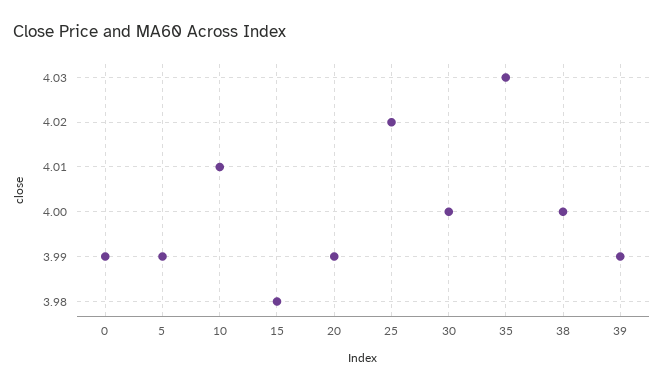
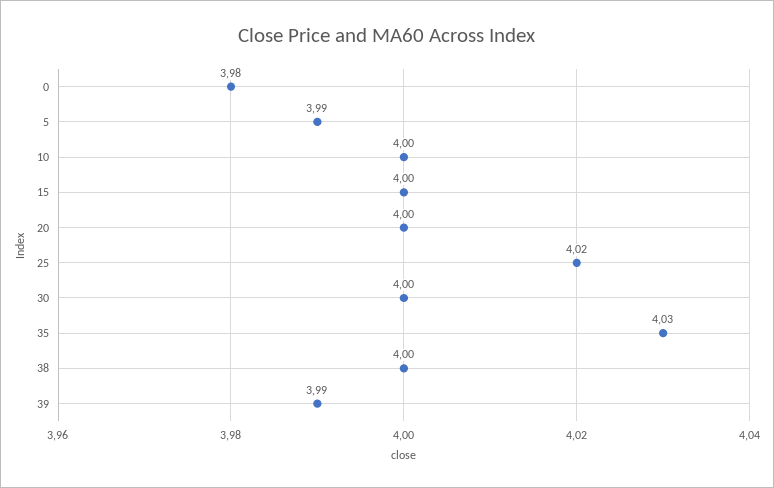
  {
-   "0": 3.99,
+   "0": 3.98,
    "5": 3.99,
-   "10": 4.01,
+   "10": 4,
-   "15": 3.98,
+   "15": 4,
-   "20": 3.99,
+   "20": 4,
    "25": 4.02,
    "30": 4,
    "35": 4.03,
    "38": 4,
    "39": 3.99
  }

